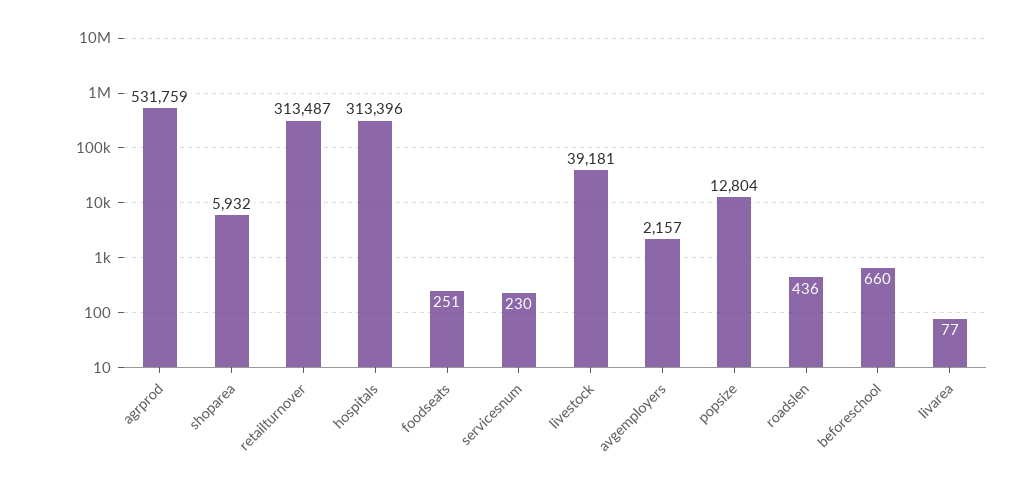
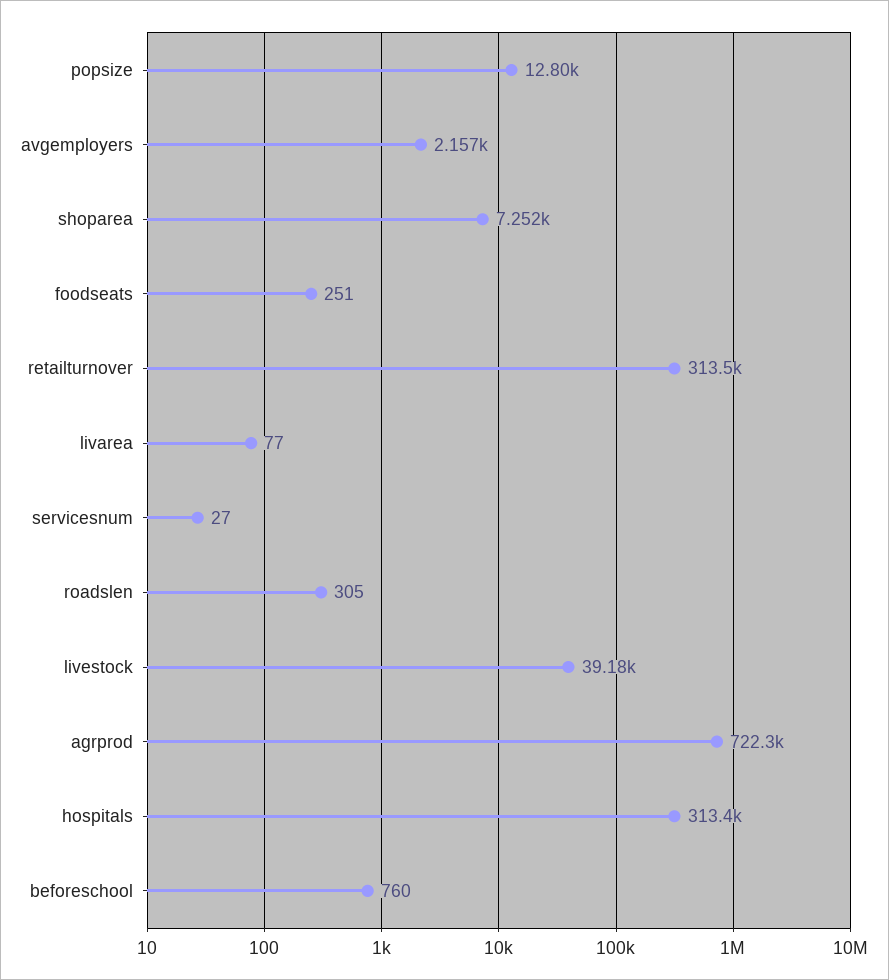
  {
-   "agrprod": 531759,
+   "agrprod": 722300,
-   "shoparea": 5932,
+   "shoparea": 7252,
    "retailturnover": 313487,
    "hospitals": 313396,
    "foodseats": 251,
-   "servicesnum": 230,
+   "servicesnum": 27,
    "livestock": 39181,
    "avgemployers": 2157,
    "popsize": 12804,
-   "roadslen": 436,
+   "roadslen": 305,
-   "beforeschool": 660,
+   "beforeschool": 760,
    "livarea": 77
  }

